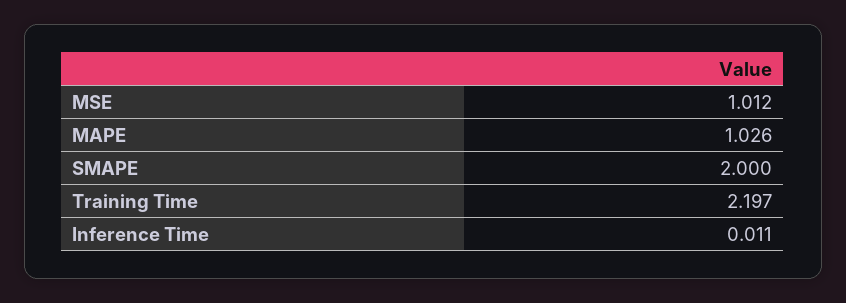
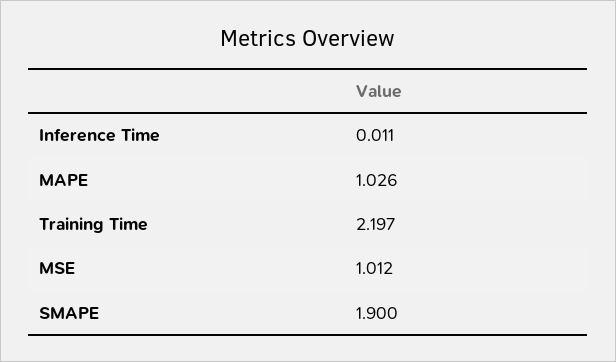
  {
    "MSE": 1.012,
    "MAPE": 1.026,
-   "SMAPE": 2,
+   "SMAPE": 1.9,
    "Training Time": 2.197,
    "Inference Time": 0.011
  }

